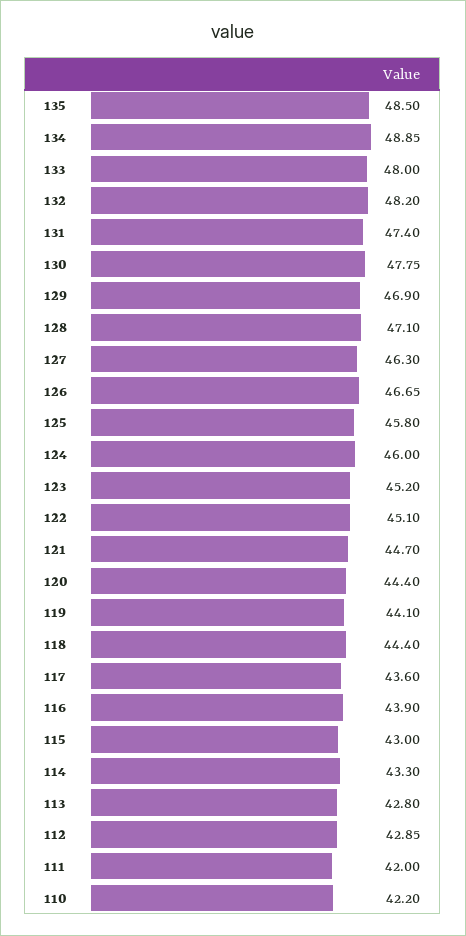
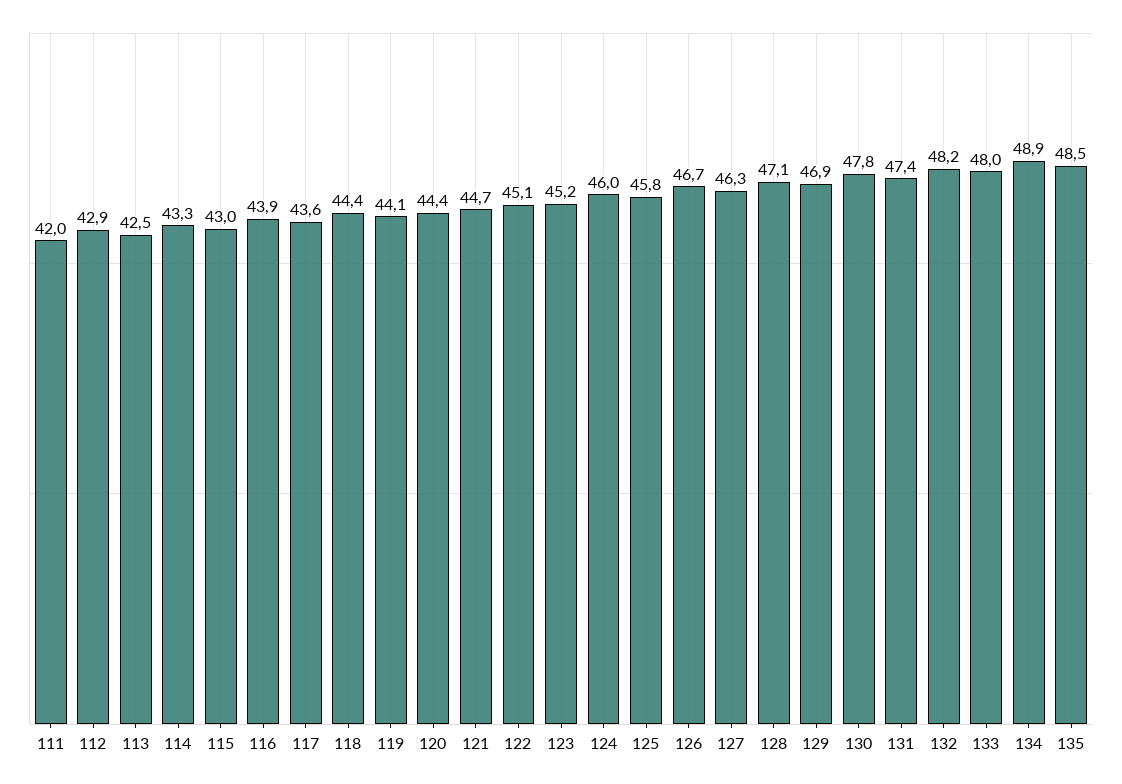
  {
    "135": 48.5,
    "134": 48.85,
    "133": 48,
    "132": 48.2,
    "131": 47.4,
    "130": 47.75,
    "129": 46.9,
    "128": 47.1,
    "127": 46.3,
    "126": 46.65,
    "125": 45.8,
    "124": 46,
    "123": 45.2,
    "122": 45.1,
    "121": 44.7,
    "120": 44.4,
    "119": 44.1,
    "118": 44.4,
    "117": 43.6,
    "116": 43.9,
    "115": 43,
    "114": 43.3,
-   "113": 42.8,
+   "113": 42.5,
    "112": 42.85,
-   "111": 42,
+   "111": 42
-   "110": 42.2
  }

